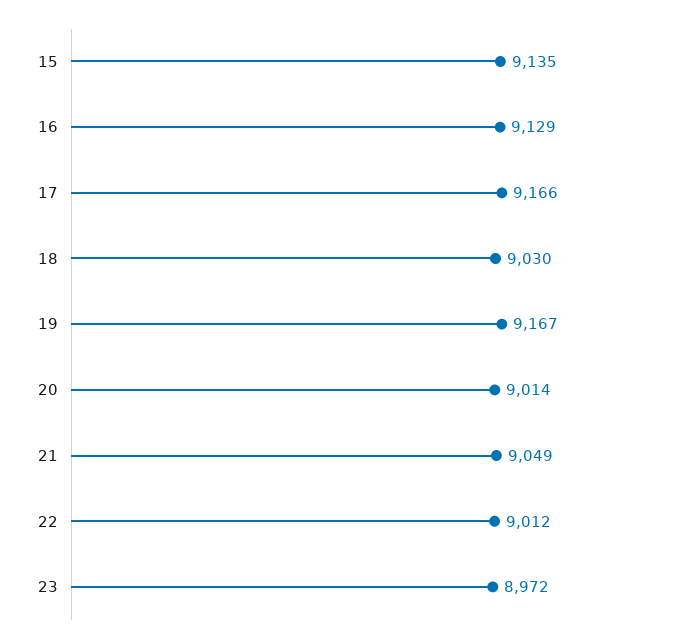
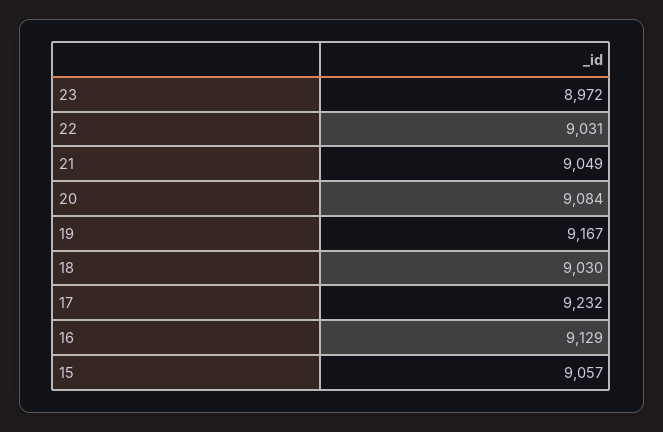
  {
-   "15": 9135,
+   "15": 9057,
    "16": 9129,
-   "17": 9166,
+   "17": 9232,
    "18": 9030,
    "19": 9167,
-   "20": 9014,
+   "20": 9084,
    "21": 9049,
-   "22": 9012,
+   "22": 9031,
    "23": 8972
  }

